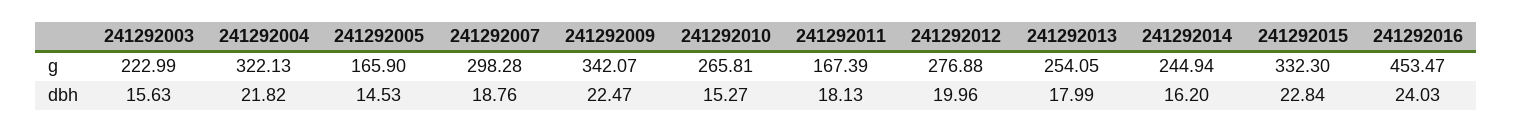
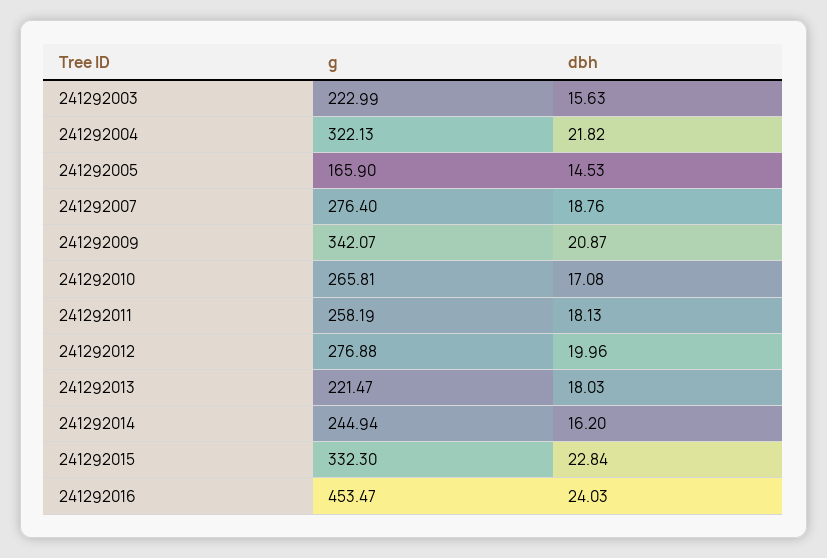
  {
    "241292003": {
      "g": 222.99,
      "dbh": 15.63
    },
    "241292004": {
      "g": 322.13,
      "dbh": 21.82
    },
    "241292005": {
      "g": 165.9,
      "dbh": 14.53
    },
    "241292007": {
-     "g": 298.28,
+     "g": 276.4,
      "dbh": 18.76
    },
    "241292009": {
      "g": 342.07,
-     "dbh": 22.47
+     "dbh": 20.87
    },
    "241292010": {
      "g": 265.81,
-     "dbh": 15.27
+     "dbh": 17.08
    },
    "241292011": {
-     "g": 167.39,
+     "g": 258.19,
      "dbh": 18.13
    },
    "241292012": {
      "g": 276.88,
      "dbh": 19.96
    },
    "241292013": {
-     "g": 254.05,
+     "g": 221.47,
-     "dbh": 17.99
+     "dbh": 18.03
    },
    "241292014": {
      "g": 244.94,
      "dbh": 16.2
    },
    "241292015": {
      "g": 332.3,
      "dbh": 22.84
    },
    "241292016": {
      "g": 453.47,
      "dbh": 24.03
    }
  }

